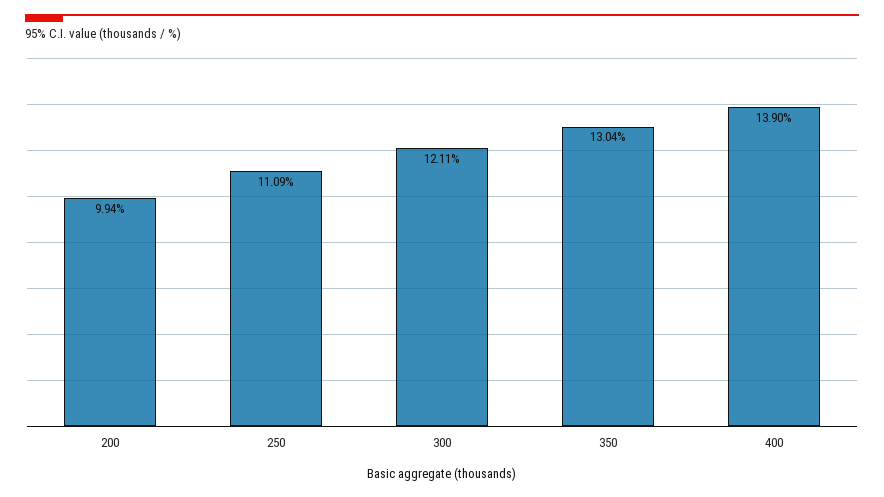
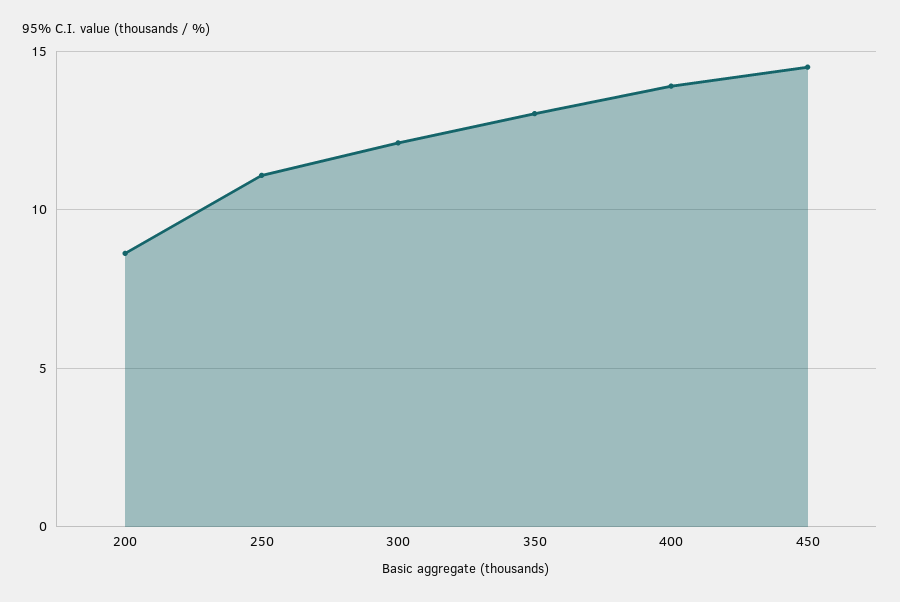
  {
-   "200": 9.94,
+   "200": 8.5,
    "250": 11.09,
    "300": 12.11,
    "350": 13.04,
-   "400": 13.9
+   "400": 13.9,
+   "450": 14.5
  }

